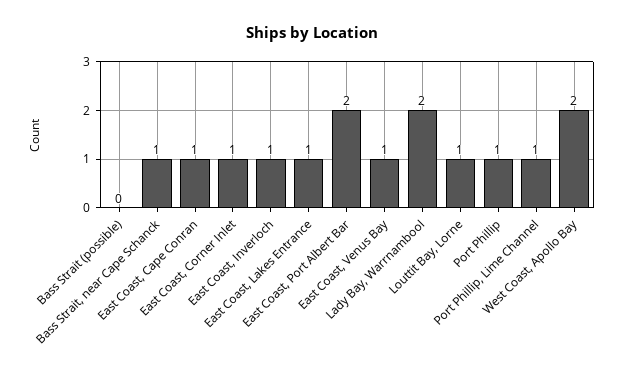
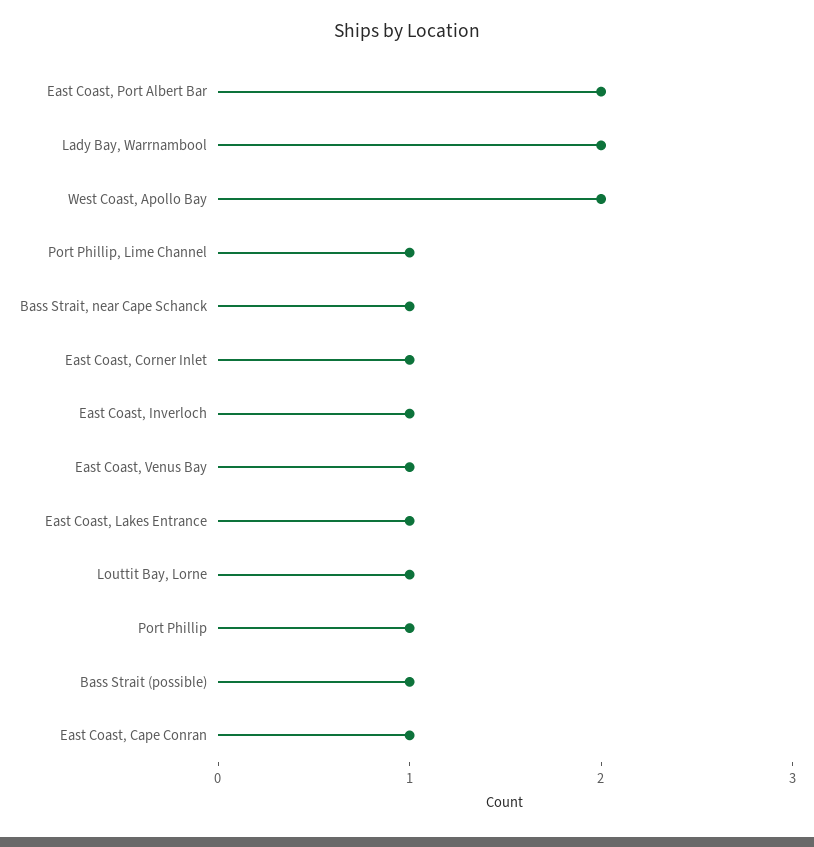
  {
-   "Bass Strait (possible)": 0,
+   "Bass Strait (possible)": 1,
    "Bass Strait, near Cape Schanck": 1,
    "East Coast, Cape Conran": 1,
    "East Coast, Corner Inlet": 1,
    "East Coast, Inverloch": 1,
    "East Coast, Lakes Entrance": 1,
    "East Coast, Port Albert Bar": 2,
    "East Coast, Venus Bay": 1,
    "Lady Bay, Warrnambool": 2,
    "Louttit Bay, Lorne": 1,
    "Port Phillip": 1,
    "Port Phillip, Lime Channel": 1,
    "West Coast, Apollo Bay": 2
  }

